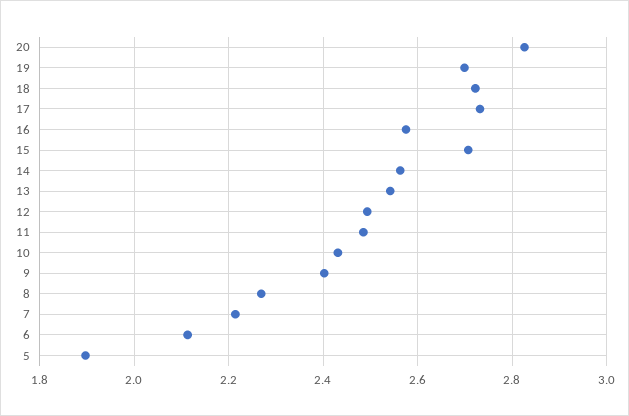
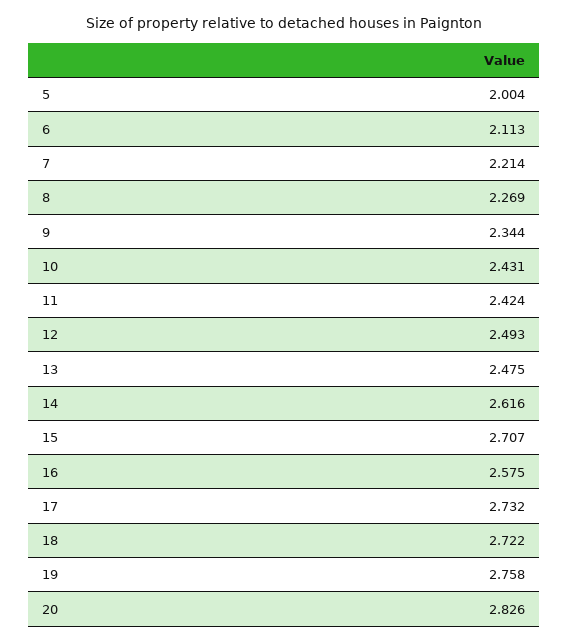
  {
    "20": 2.826,
-   "19": 2.7,
+   "19": 2.758,
    "18": 2.722,
    "17": 2.732,
    "16": 2.575,
    "15": 2.707,
-   "14": 2.56,
+   "14": 2.616,
-   "13": 2.54,
+   "13": 2.475,
    "12": 2.493,
-   "11": 2.48,
+   "11": 2.424,
    "10": 2.431,
-   "9": 2.4,
+   "9": 2.344,
    "8": 2.269,
    "7": 2.214,
    "6": 2.113,
-   "5": 1.9
+   "5": 2.004
  }

